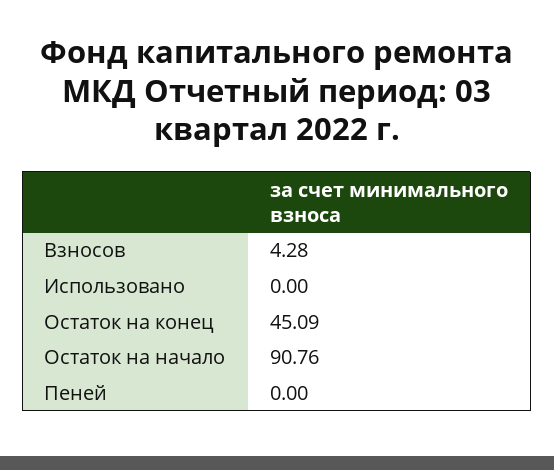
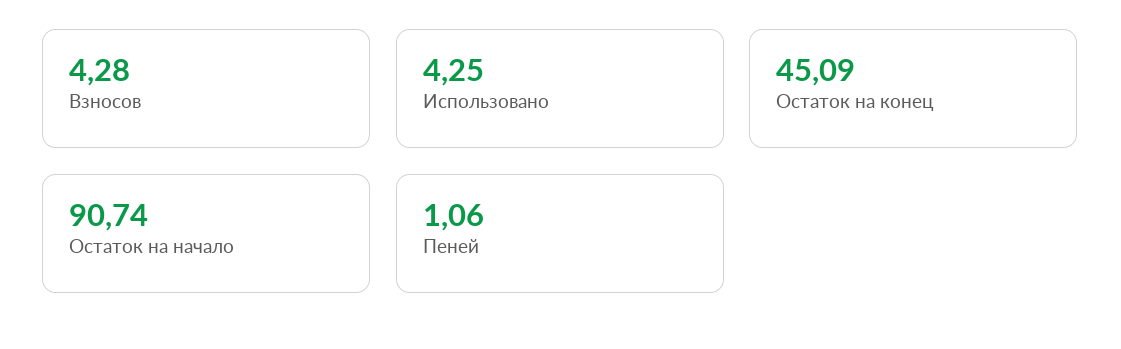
  {
    "Взносов": 4.28,
-   "Использовано": 0,
+   "Использовано": 4.25,
    "Остаток на конец": 45.09,
-   "Остаток на начало": 90.76,
+   "Остаток на начало": 90.74,
-   "Пеней": 0
+   "Пеней": 1.06
  }

